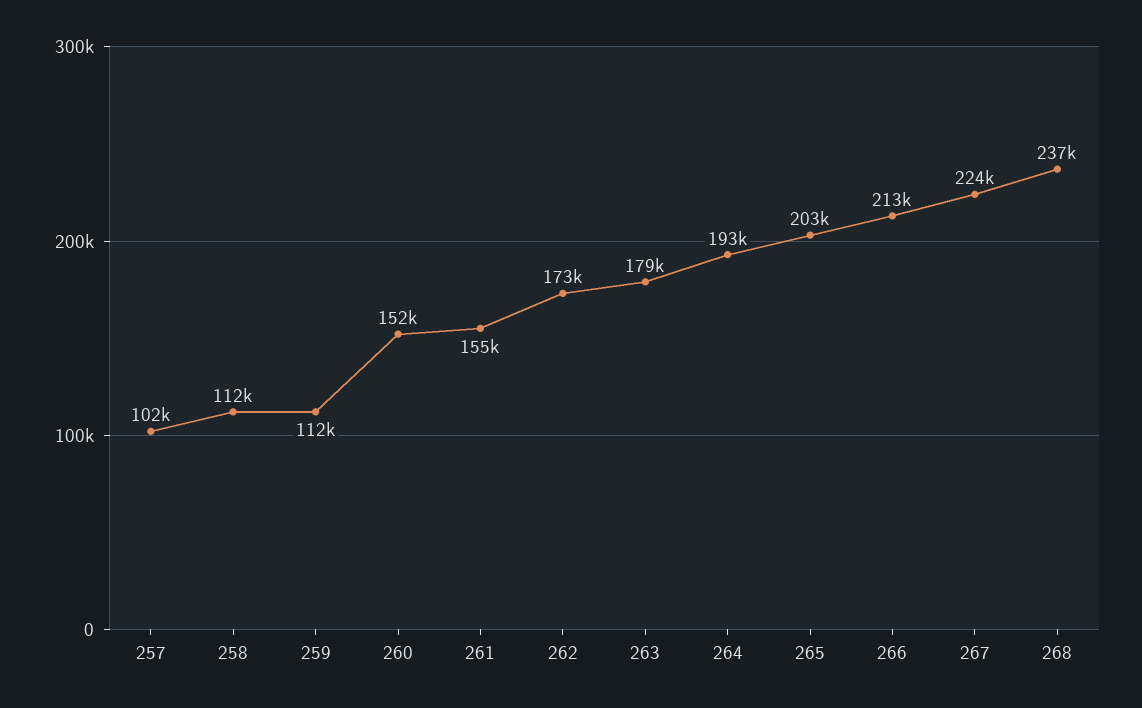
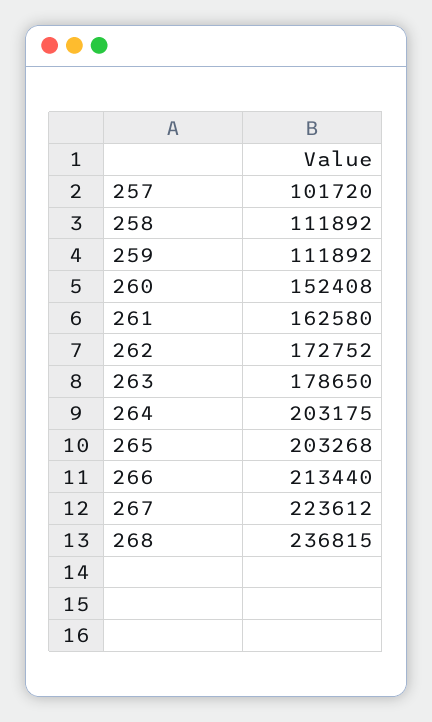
  {
    "257": 101720,
    "258": 111892,
    "259": 111892,
    "260": 152408,
-   "261": 155000,
+   "261": 162580,
    "262": 172752,
    "263": 178650,
-   "264": 193000,
+   "264": 203175,
    "265": 203268,
    "266": 213440,
    "267": 223612,
    "268": 236815
  }

